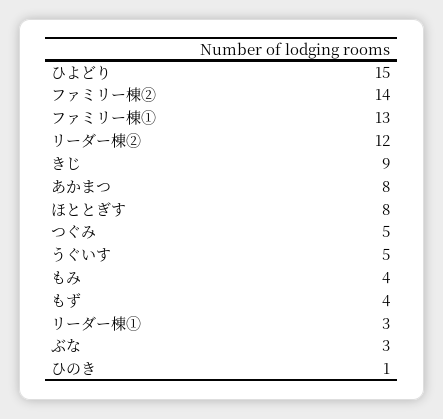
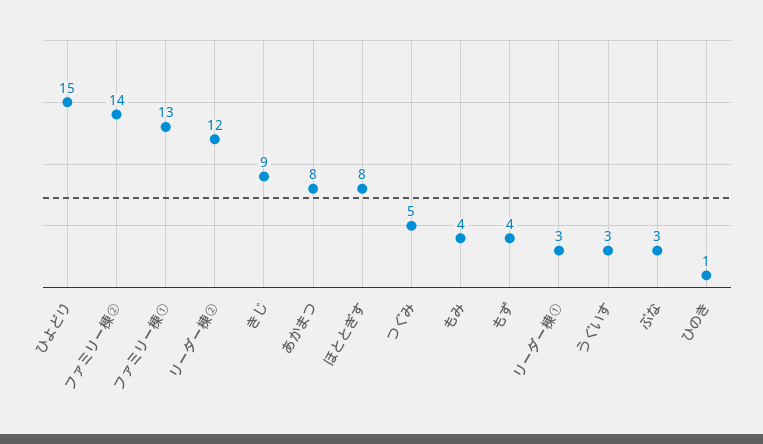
  {
    "ひよどり": 15,
    "ファミリー棟②": 14,
    "ファミリー棟①": 13,
    "リーダー棟②": 12,
    "きじ": 9,
    "あかまつ": 8,
    "ほととぎす": 8,
    "つぐみ": 5,
-   "うぐいす": 5,
+   "うぐいす": 3,
    "もみ": 4,
    "もず": 4,
    "リーダー棟①": 3,
    "ぶな": 3,
    "ひのき": 1
  }

